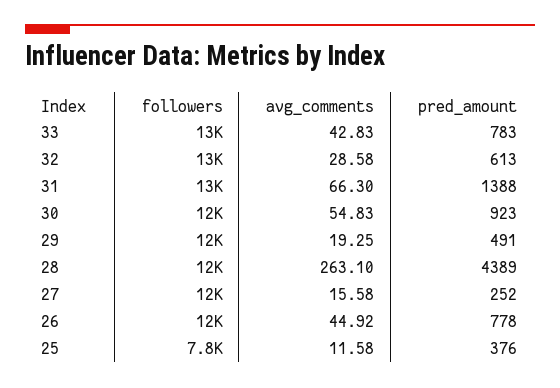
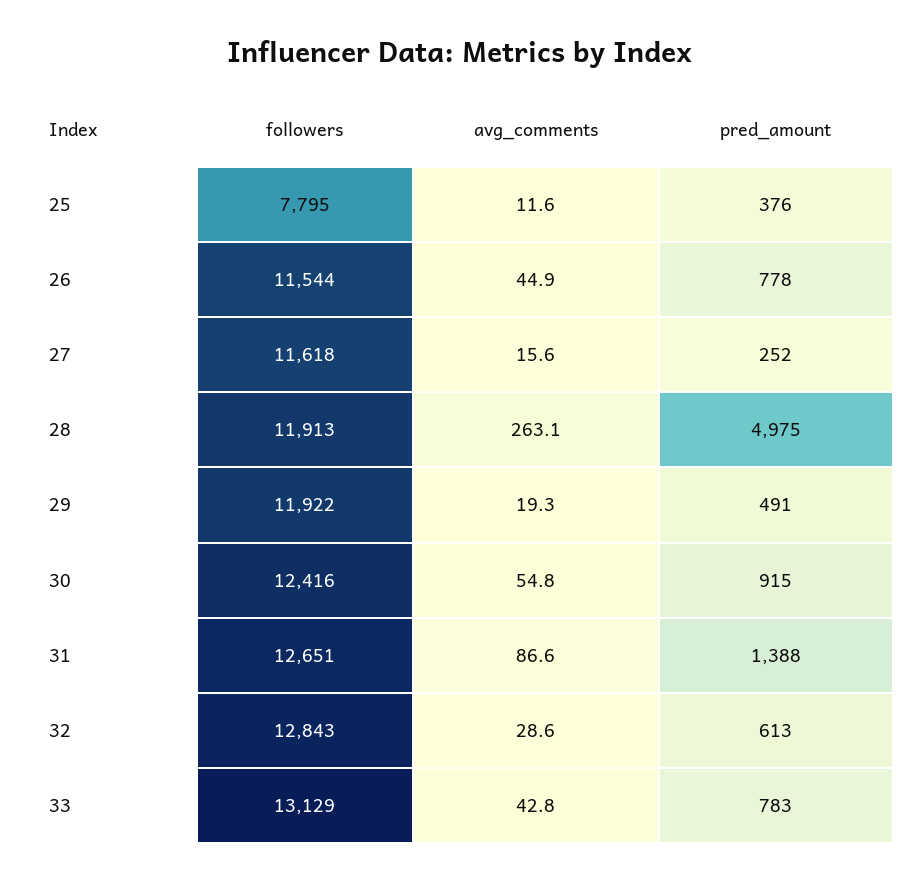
  {
    "followers": {
      "33": 13129,
      "32": 12843,
      "31": 12651,
      "30": 12416,
      "29": 11922,
      "28": 11913,
      "27": 11618,
      "26": 11544,
      "25": 7795
    },
    "avg_comments": {
      "33": 42.83,
      "32": 28.58,
-     "31": 66.3,
+     "31": 86.6,
      "30": 54.83,
      "29": 19.25,
      "28": 263.1,
      "27": 15.58,
      "26": 44.92,
      "25": 11.58
    },
    "pred_amount": {
      "33": 783,
      "32": 613,
      "31": 1388,
-     "30": 923,
+     "30": 915,
      "29": 491,
-     "28": 4389,
+     "28": 4975,
      "27": 252,
      "26": 778,
      "25": 376
    }
  }

